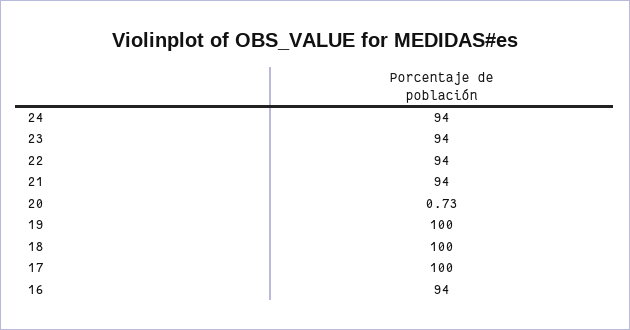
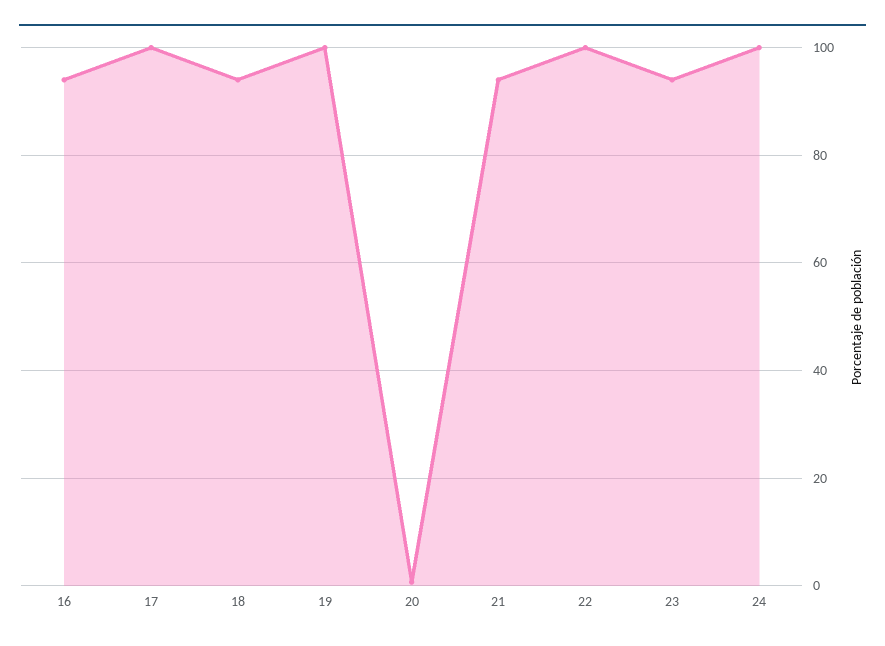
  {
-   "24": 94,
+   "24": 100,
    "23": 94,
-   "22": 94,
+   "22": 100,
    "21": 94,
    "20": 0.73,
    "19": 100,
-   "18": 100,
+   "18": 94,
    "17": 100,
    "16": 94
  }

